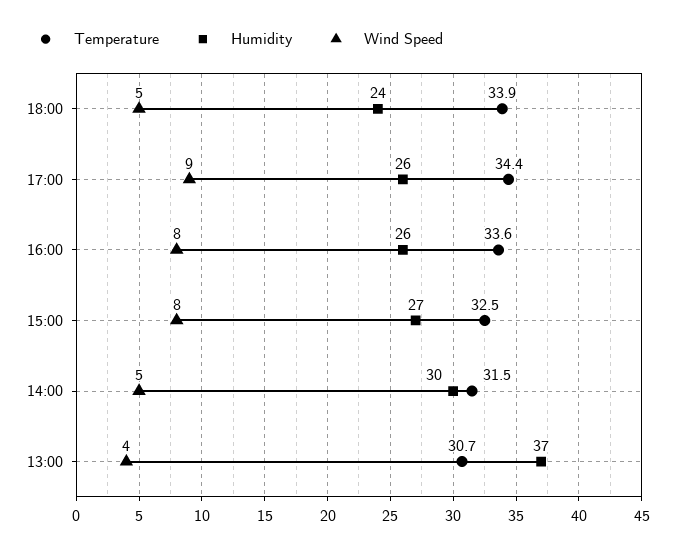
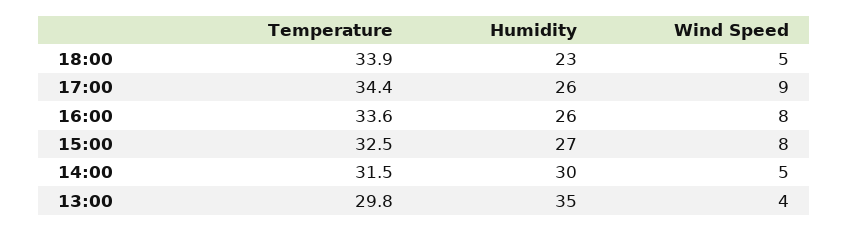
  {
    "Temperature": {
      "18:00": 33.9,
      "17:00": 34.4,
      "16:00": 33.6,
      "15:00": 32.5,
      "14:00": 31.5,
-     "13:00": 30.7
+     "13:00": 29.8
    },
    "Humidity": {
-     "18:00": 24,
+     "18:00": 23,
      "17:00": 26,
      "16:00": 26,
      "15:00": 27,
      "14:00": 30,
-     "13:00": 37
+     "13:00": 35
    },
    "Wind Speed": {
      "18:00": 5,
      "17:00": 9,
      "16:00": 8,
      "15:00": 8,
      "14:00": 5,
      "13:00": 4
    }
  }

